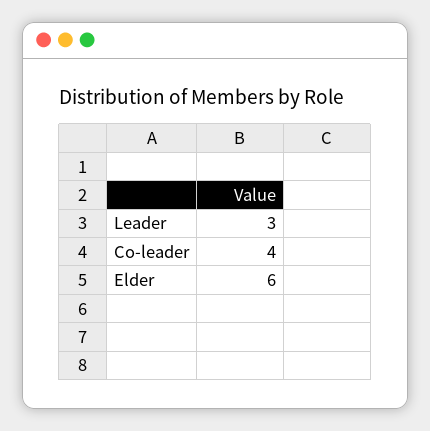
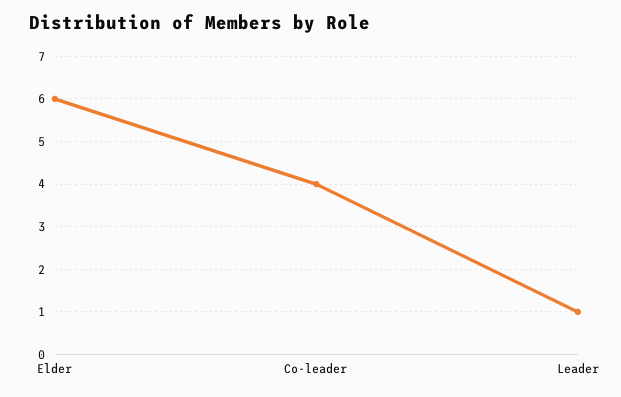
  {
-   "Leader": 3,
+   "Leader": 1,
    "Co-leader": 4,
    "Elder": 6
  }

